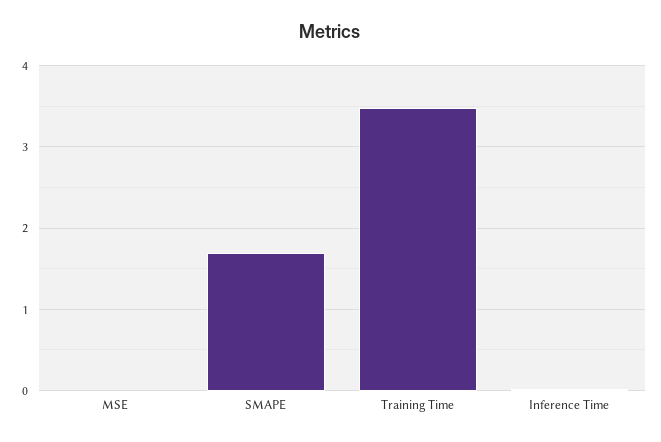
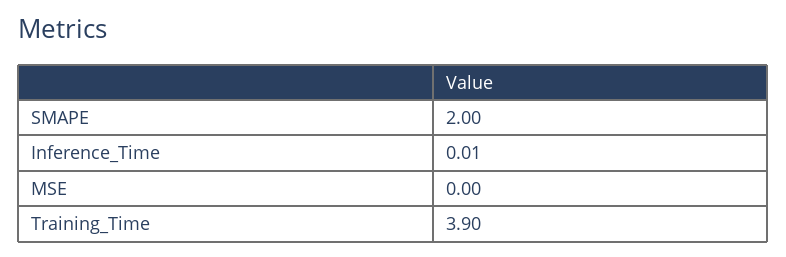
  {
    "MSE": 0,
-   "SMAPE": 1.7,
+   "SMAPE": 2,
-   "Training Time": 3.5,
+   "Training Time": 3.9,
    "Inference Time": 0.01
  }

